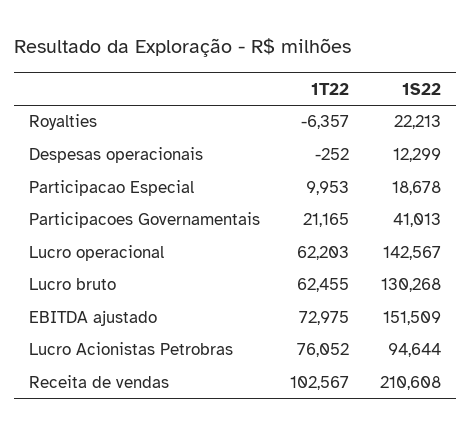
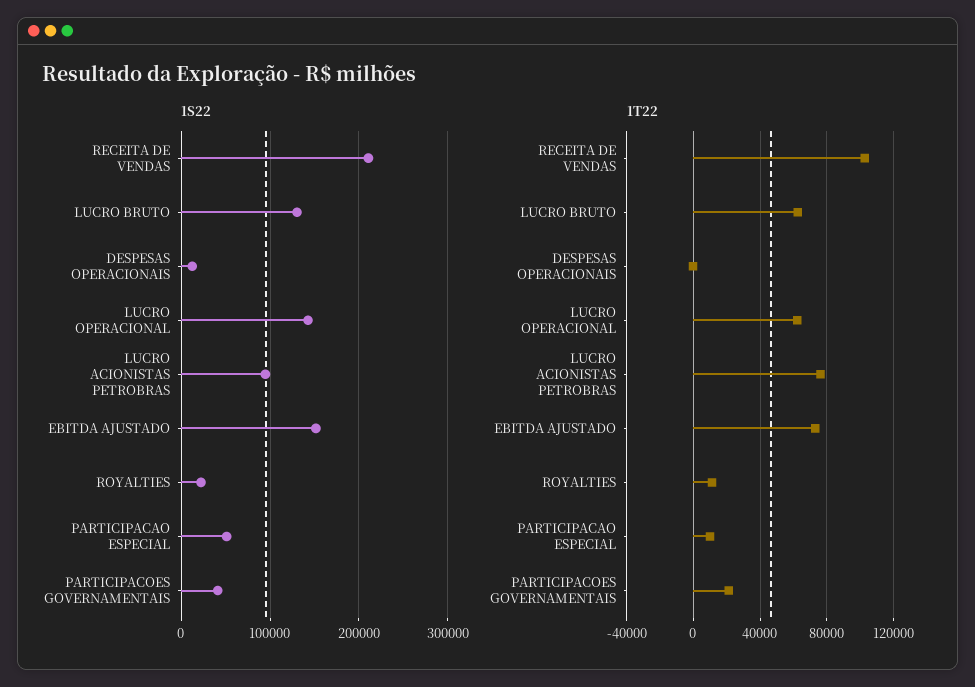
  {
    "1T22": {
-     "Royalties": -6357,
+     "Royalties": 10000,
      "Despesas operacionais": -252,
      "Participacao Especial": 9953,
      "Participacoes Governamentais": 21165,
      "Lucro operacional": 62203,
      "Lucro bruto": 62455,
      "EBITDA ajustado": 72975,
      "Lucro Acionistas Petrobras": 76052,
      "Receita de vendas": 102567
    },
    "1S22": {
      "Royalties": 22213,
      "Despesas operacionais": 12299,
-     "Participacao Especial": 18678,
+     "Participacao Especial": 50000,
      "Participacoes Governamentais": 41013,
      "Lucro operacional": 142567,
      "Lucro bruto": 130268,
      "EBITDA ajustado": 151509,
      "Lucro Acionistas Petrobras": 94644,
      "Receita de vendas": 210608
    }
  }

